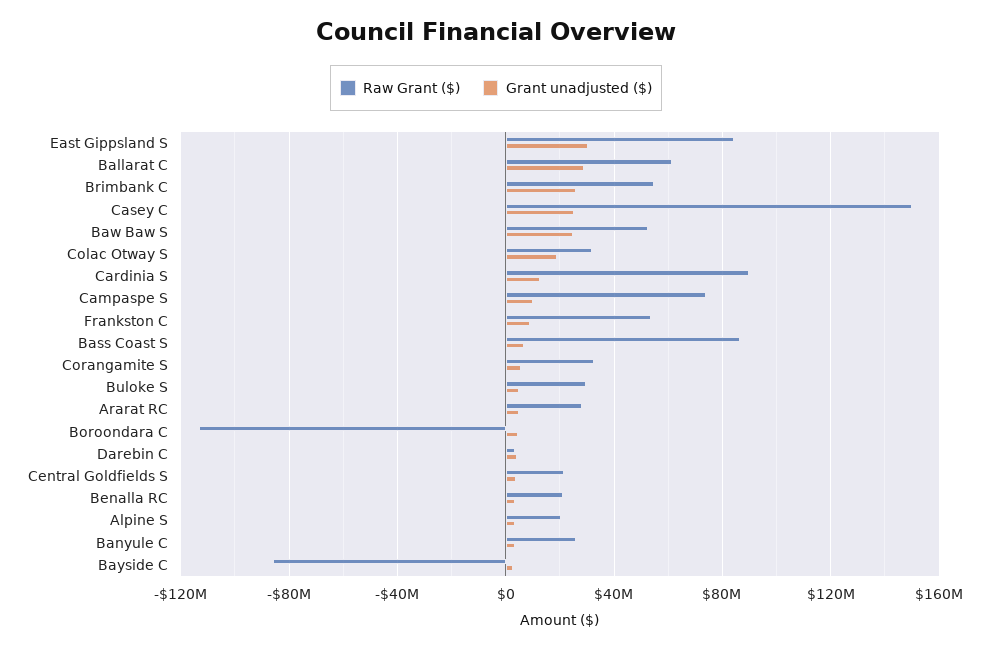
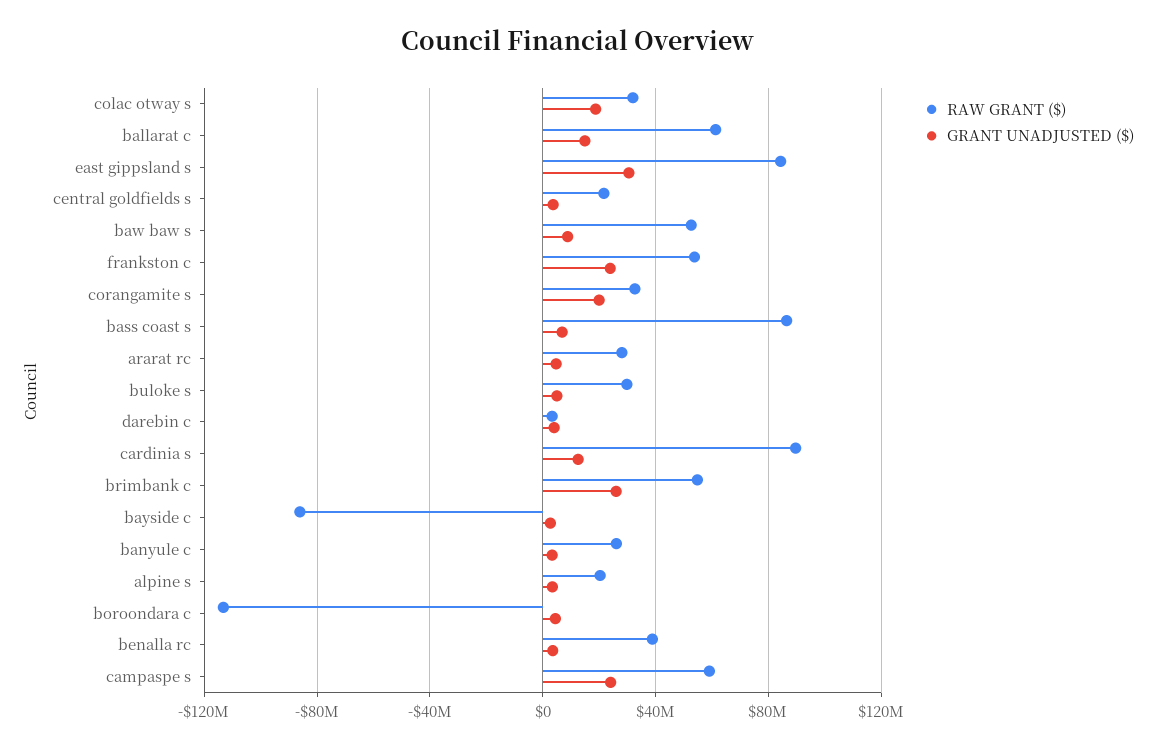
  {
    "Raw Grant ($)": {
      "East Gippsland S": 85000000,
      "Ballarat C": 60000000,
      "Brimbank C": 55000000,
-     "Casey C": 150000000,
      "Baw Baw S": 55000000,
      "Colac Otway S": 30000000,
      "Cardinia S": 90000000,
-     "Campaspe S": 75000000,
+     "Campaspe S": 60000000,
      "Frankston C": 55000000,
      "Bass Coast S": 85000000,
      "Corangamite S": 35000000,
      "Buloke S": 30000000,
      "Ararat RC": 30000000,
      "Boroondara C": -115000000,
      "Darebin C": 5000000,
      "Central Goldfields S": 20000000,
-     "Benalla RC": 20000000,
+     "Benalla RC": 40000000,
      "Alpine S": 20000000,
      "Banyule C": 25000000,
      "Bayside C": -85000000
    },
    "Grant unadjusted ($)": {
      "East Gippsland S": 30000000,
-     "Ballarat C": 30000000,
+     "Ballarat C": 15000000,
      "Brimbank C": 25000000,
-     "Casey C": 25000000,
-     "Baw Baw S": 25000000,
+     "Baw Baw S": 10000000,
      "Colac Otway S": 20000000,
      "Cardinia S": 15000000,
-     "Campaspe S": 10000000,
+     "Campaspe S": 25000000,
-     "Frankston C": 10000000,
+     "Frankston C": 25000000,
      "Bass Coast S": 5000000,
-     "Corangamite S": 5000000,
+     "Corangamite S": 20000000,
      "Buloke S": 5000000,
      "Ararat RC": 5000000,
      "Boroondara C": 5000000,
      "Darebin C": 5000000,
      "Central Goldfields S": 5000000,
      "Benalla RC": 5000000,
      "Alpine S": 5000000,
      "Banyule C": 5000000,
      "Bayside C": 5000000
    }
  }

